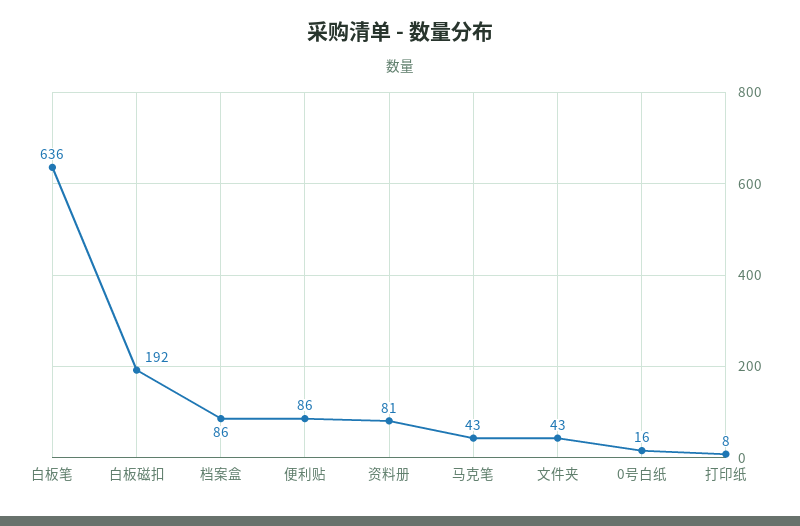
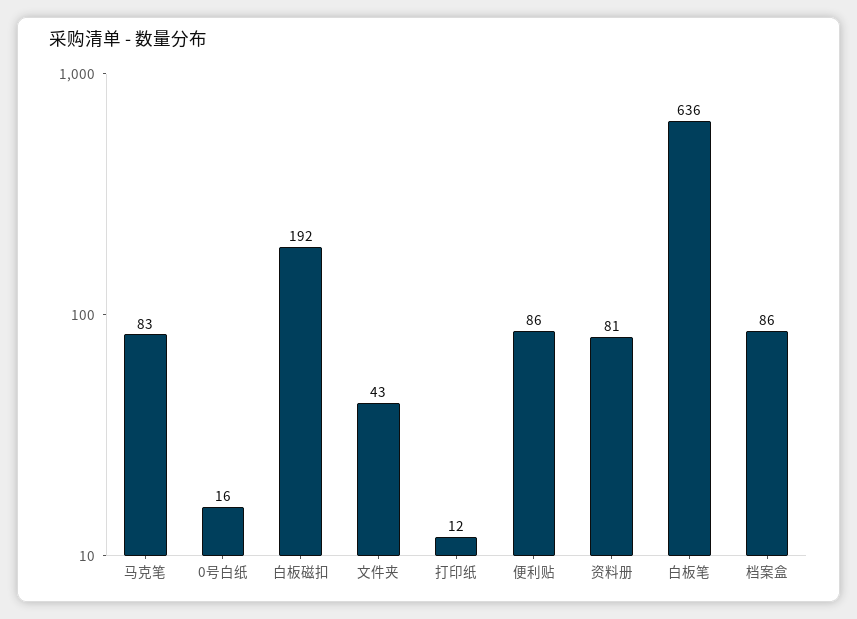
  {
    "白板笔": 636,
    "白板磁扣": 192,
    "档案盒": 86,
    "便利贴": 86,
    "资料册": 81,
-   "马克笔": 43,
+   "马克笔": 83,
    "文件夹": 43,
    "0号白纸": 16,
-   "打印纸": 8
+   "打印纸": 12
  }

